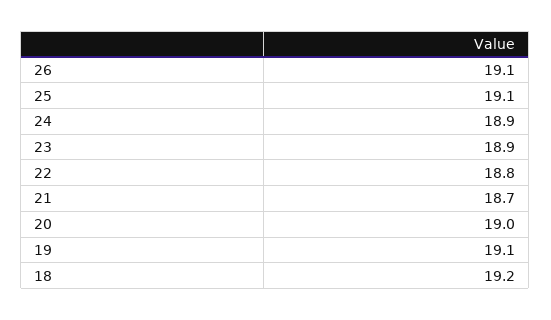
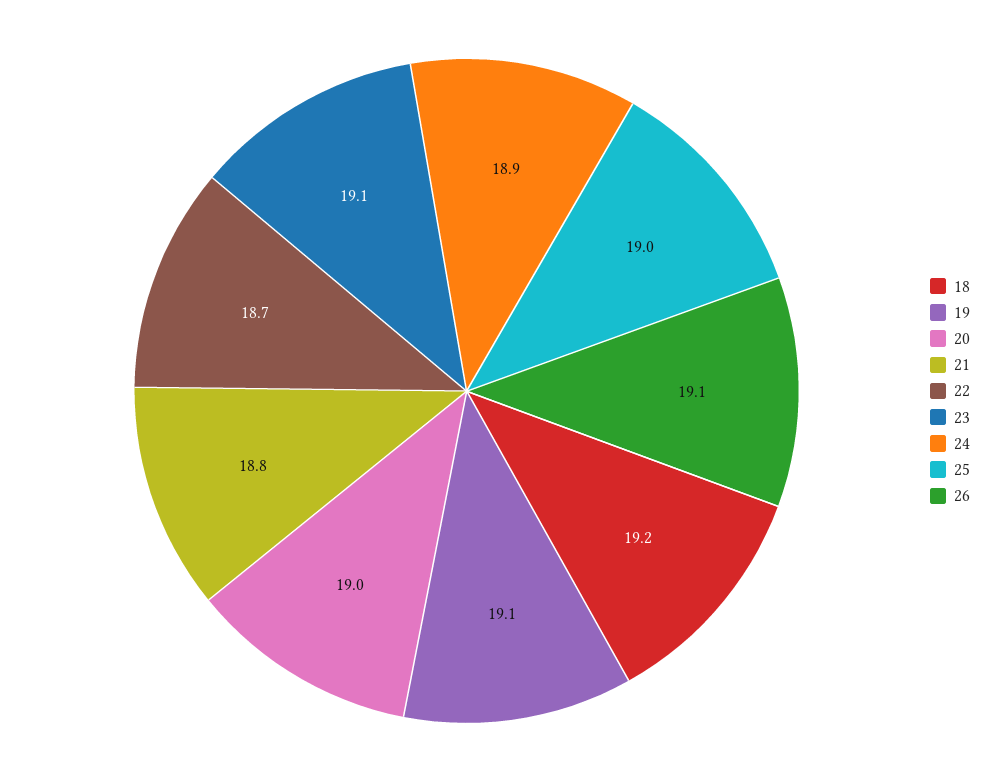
  {
    "26": 19.1,
-   "25": 19.1,
+   "25": 19,
    "24": 18.9,
-   "23": 18.9,
+   "23": 19.1,
-   "22": 18.8,
+   "22": 18.7,
-   "21": 18.7,
+   "21": 18.8,
    "20": 19,
    "19": 19.1,
    "18": 19.2
  }

